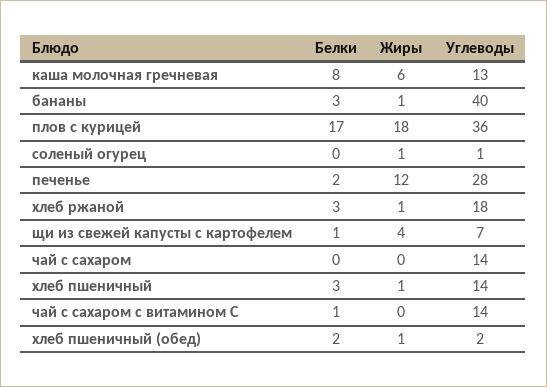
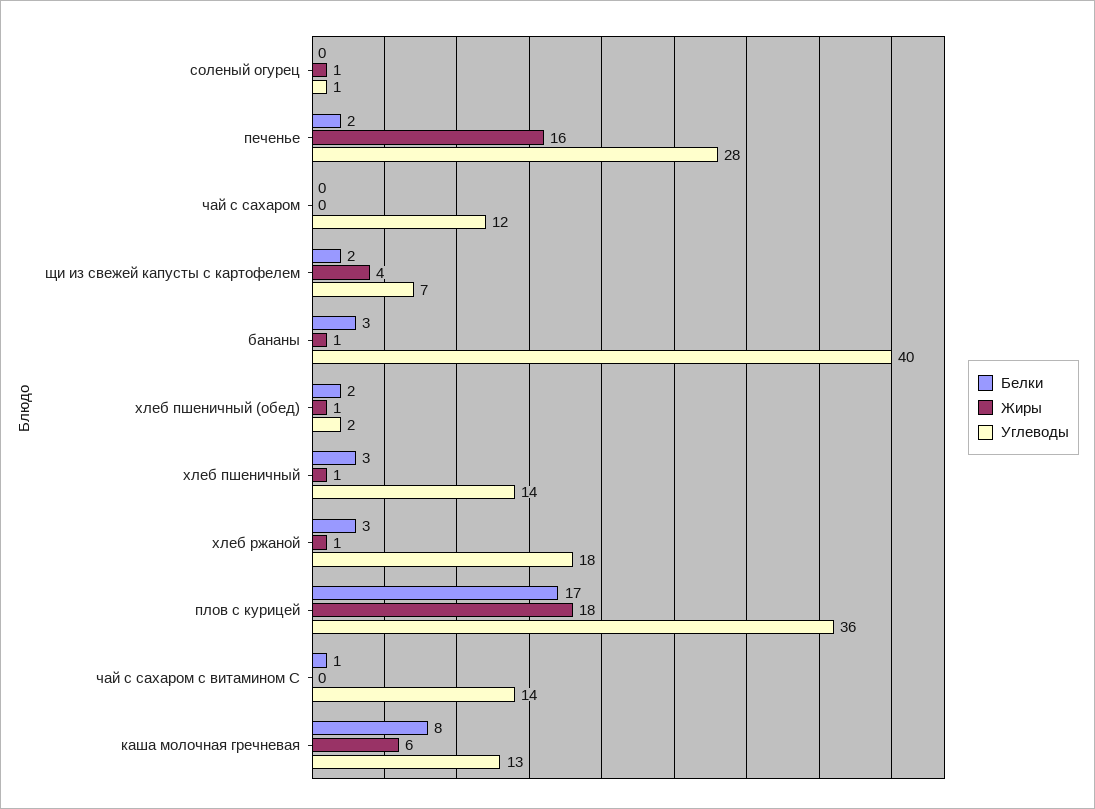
  {
    "Белки": {
      "каша молочная гречневая": 8,
      "бананы": 3,
      "плов с курицей": 17,
      "соленый огурец": 0,
      "печенье": 2,
      "хлеб ржаной": 3,
-     "щи из свежей капусты с картофелем": 1,
+     "щи из свежей капусты с картофелем": 2,
      "чай с сахаром": 0,
      "хлеб пшеничный": 3,
      "чай с сахаром с витамином С": 1,
      "хлеб пшеничный (обед)": 2
    },
    "Жиры": {
      "каша молочная гречневая": 6,
      "бананы": 1,
      "плов с курицей": 18,
      "соленый огурец": 1,
-     "печенье": 12,
+     "печенье": 16,
      "хлеб ржаной": 1,
      "щи из свежей капусты с картофелем": 4,
      "чай с сахаром": 0,
      "хлеб пшеничный": 1,
      "чай с сахаром с витамином С": 0,
      "хлеб пшеничный (обед)": 1
    },
    "Углеводы": {
      "каша молочная гречневая": 13,
      "бананы": 40,
      "плов с курицей": 36,
      "соленый огурец": 1,
      "печенье": 28,
      "хлеб ржаной": 18,
      "щи из свежей капусты с картофелем": 7,
-     "чай с сахаром": 14,
+     "чай с сахаром": 12,
      "хлеб пшеничный": 14,
      "чай с сахаром с витамином С": 14,
      "хлеб пшеничный (обед)": 2
    }
  }

